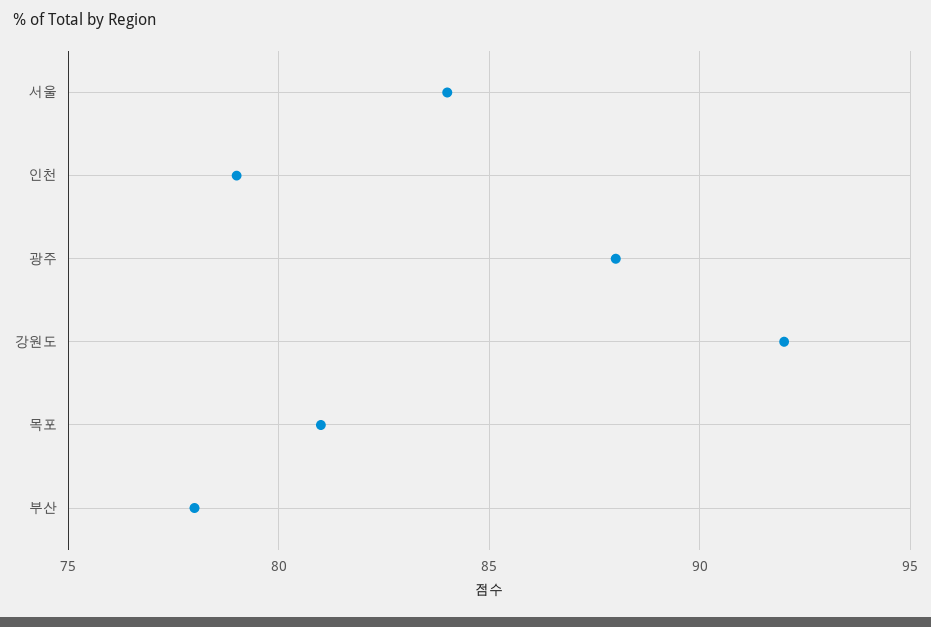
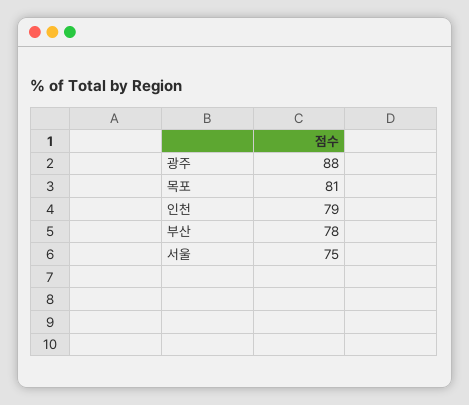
  {
-   "서울": 84,
+   "서울": 75,
    "인천": 79,
    "광주": 88,
-   "강원도": 92,
    "목포": 81,
    "부산": 78
  }

